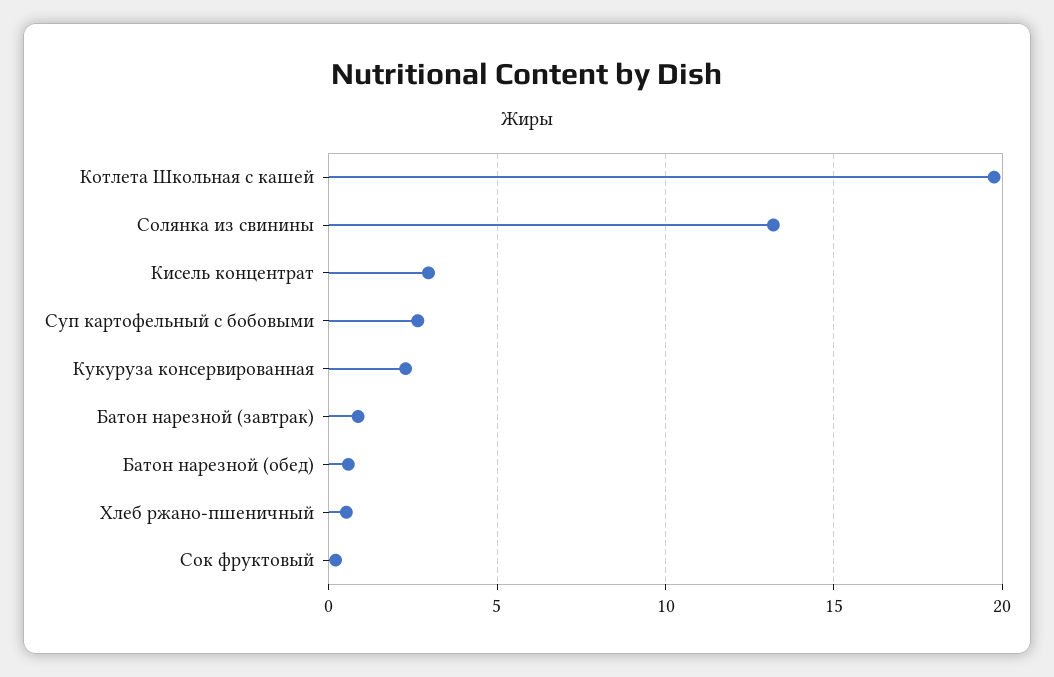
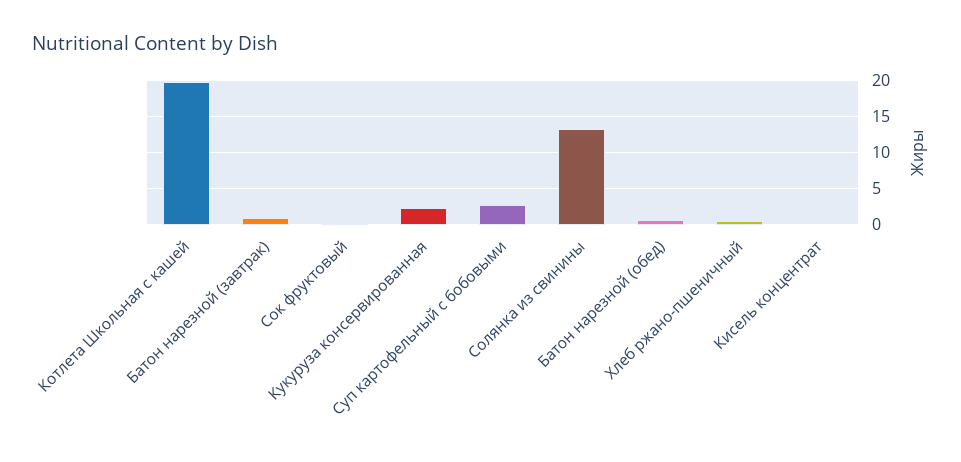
  {
    "Котлета Школьная с кашей": 20,
    "Солянка из свинины": 13,
-   "Кисель концентрат": 3,
+   "Кисель концентрат": 0,
    "Суп картофельный с бобовыми": 2.5,
    "Кукуруза консервированная": 2.5,
    "Батон нарезной (завтрак)": 1,
    "Батон нарезной (обед)": 0.5,
    "Хлеб ржано-пшеничный": 0.5,
    "Сок фруктовый": 0
  }

